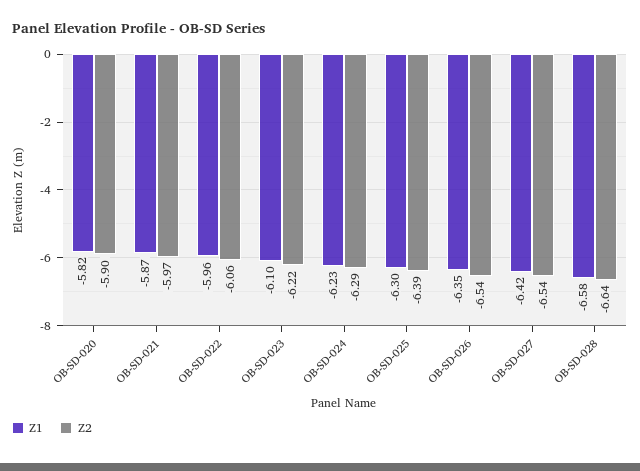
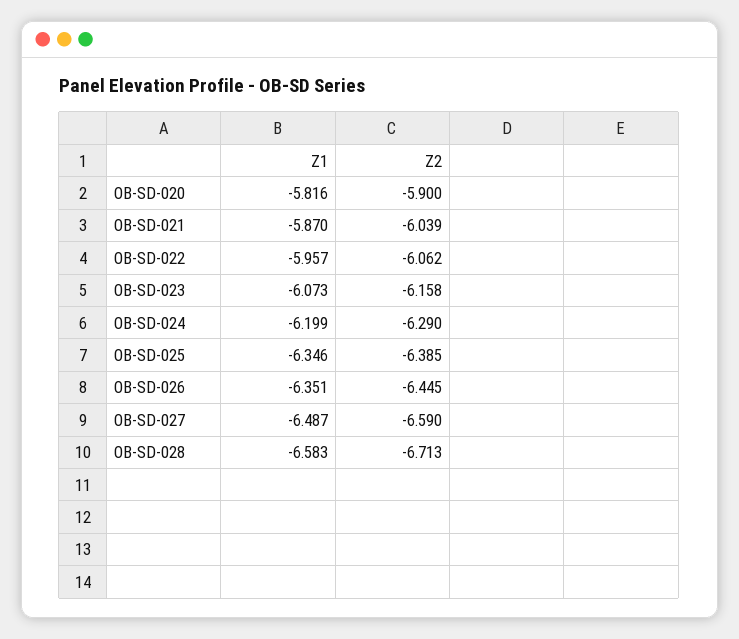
  {
    "Z1": {
      "OB-SD-020": -5.816,
      "OB-SD-021": -5.87,
      "OB-SD-022": -5.957,
-     "OB-SD-023": -6.1,
+     "OB-SD-023": -6.073,
-     "OB-SD-024": -6.23,
+     "OB-SD-024": -6.199,
-     "OB-SD-025": -6.3,
+     "OB-SD-025": -6.346,
      "OB-SD-026": -6.351,
-     "OB-SD-027": -6.42,
+     "OB-SD-027": -6.487,
      "OB-SD-028": -6.583
    },
    "Z2": {
      "OB-SD-020": -5.9,
-     "OB-SD-021": -5.97,
+     "OB-SD-021": -6.039,
      "OB-SD-022": -6.062,
-     "OB-SD-023": -6.22,
+     "OB-SD-023": -6.158,
      "OB-SD-024": -6.29,
      "OB-SD-025": -6.385,
-     "OB-SD-026": -6.54,
+     "OB-SD-026": -6.445,
-     "OB-SD-027": -6.54,
+     "OB-SD-027": -6.59,
-     "OB-SD-028": -6.64
+     "OB-SD-028": -6.713
    }
  }

